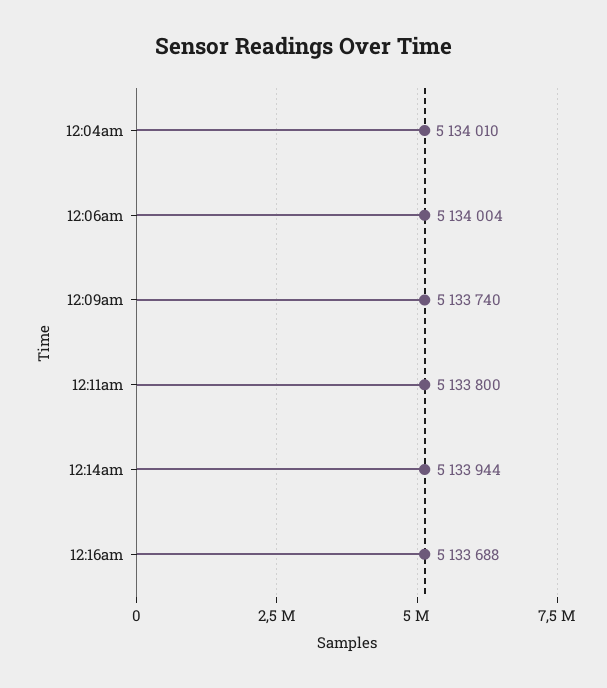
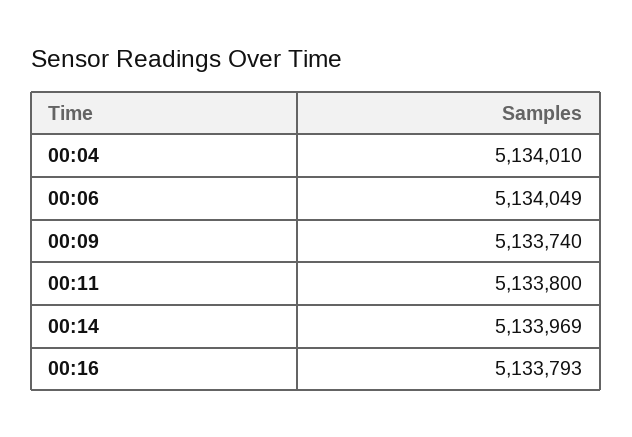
  {
    "12:04am": 5134010,
-   "12:06am": 5134004,
+   "12:06am": 5134049,
    "12:09am": 5133740,
    "12:11am": 5133800,
-   "12:14am": 5133944,
+   "12:14am": 5133969,
-   "12:16am": 5133688
+   "12:16am": 5133793
  }

